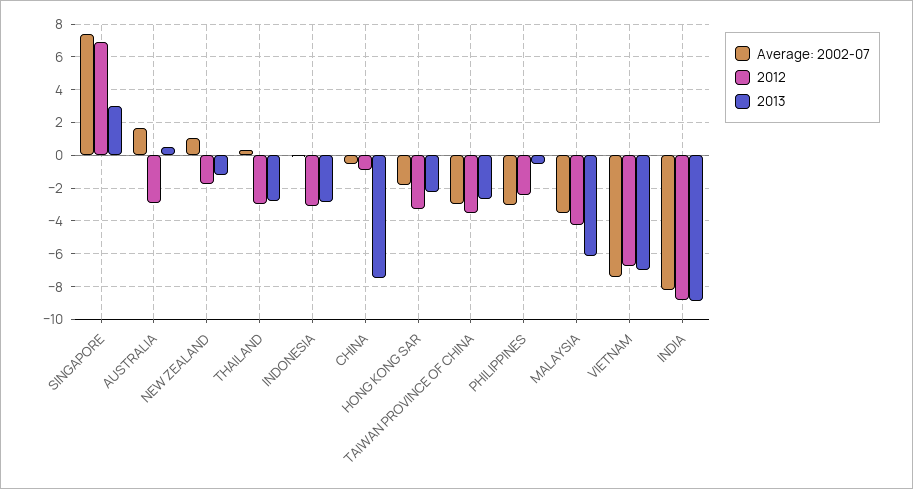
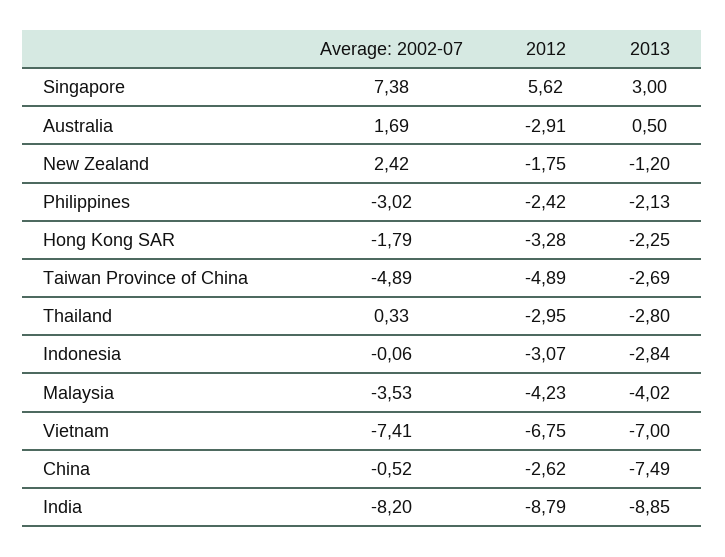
  {
    "Average: 2002-07": {
      "SINGAPORE": 7.38,
      "AUSTRALIA": 1.69,
-     "NEW ZEALAND": 1,
+     "NEW ZEALAND": 2.42,
      "THAILAND": 0.33,
      "INDONESIA": -0.06,
      "CHINA": -0.52,
      "HONG KONG SAR": -1.79,
-     "TAIWAN PROVINCE OF CHINA": -3,
+     "TAIWAN PROVINCE OF CHINA": -4.89,
      "PHILIPPINES": -3.02,
      "MALAYSIA": -3.53,
      "VIETNAM": -7.41,
      "INDIA": -8.2
    },
    "2012": {
-     "SINGAPORE": 7,
+     "SINGAPORE": 5.62,
      "AUSTRALIA": -2.91,
      "NEW ZEALAND": -1.75,
      "THAILAND": -2.95,
      "INDONESIA": -3.07,
-     "CHINA": -1,
+     "CHINA": -2.62,
      "HONG KONG SAR": -3.28,
-     "TAIWAN PROVINCE OF CHINA": -3.5,
+     "TAIWAN PROVINCE OF CHINA": -4.89,
      "PHILIPPINES": -2.42,
      "MALAYSIA": -4.23,
      "VIETNAM": -6.75,
      "INDIA": -8.79
    },
    "2013": {
      "SINGAPORE": 3,
      "AUSTRALIA": 0.5,
      "NEW ZEALAND": -1.2,
      "THAILAND": -2.8,
      "INDONESIA": -2.84,
      "CHINA": -7.49,
      "HONG KONG SAR": -2.25,
      "TAIWAN PROVINCE OF CHINA": -2.69,
-     "PHILIPPINES": -0.5,
+     "PHILIPPINES": -2.13,
-     "MALAYSIA": -6,
+     "MALAYSIA": -4.02,
      "VIETNAM": -7,
      "INDIA": -8.85
    }
  }

